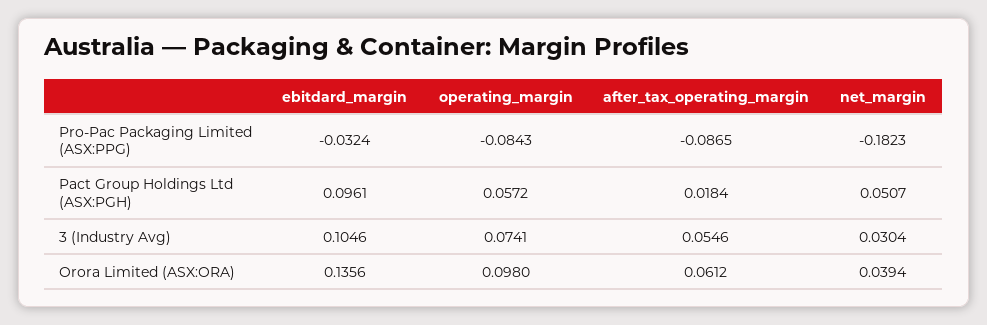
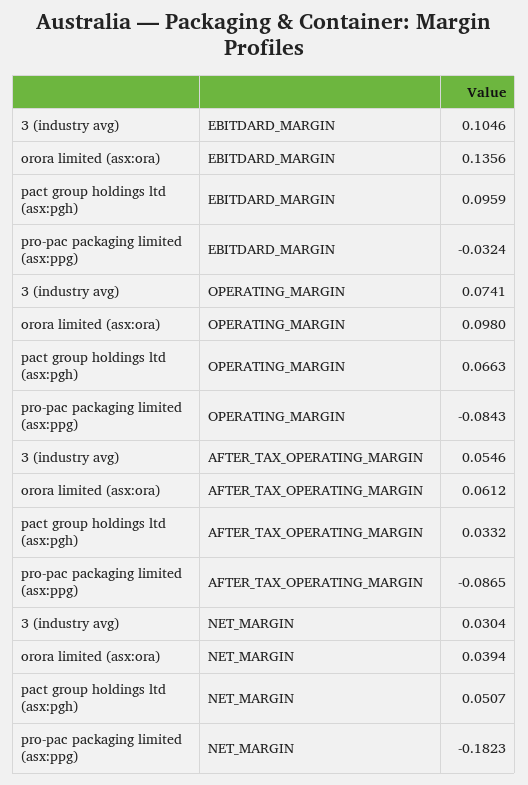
  {
    "ebitdard_margin": {
      "Pro-Pac Packaging Limited (ASX:PPG)": -0.0324,
-     "Pact Group Holdings Ltd (ASX:PGH)": 0.0961,
+     "Pact Group Holdings Ltd (ASX:PGH)": 0.0959,
      "3 (Industry Avg)": 0.1046,
      "Orora Limited (ASX:ORA)": 0.1356
    },
    "operating_margin": {
      "Pro-Pac Packaging Limited (ASX:PPG)": -0.0843,
-     "Pact Group Holdings Ltd (ASX:PGH)": 0.0572,
+     "Pact Group Holdings Ltd (ASX:PGH)": 0.0663,
      "3 (Industry Avg)": 0.0741,
      "Orora Limited (ASX:ORA)": 0.098
    },
    "after_tax_operating_margin": {
      "Pro-Pac Packaging Limited (ASX:PPG)": -0.0865,
-     "Pact Group Holdings Ltd (ASX:PGH)": 0.0184,
+     "Pact Group Holdings Ltd (ASX:PGH)": 0.0332,
      "3 (Industry Avg)": 0.0546,
      "Orora Limited (ASX:ORA)": 0.0612
    },
    "net_margin": {
      "Pro-Pac Packaging Limited (ASX:PPG)": -0.1823,
      "Pact Group Holdings Ltd (ASX:PGH)": 0.0507,
      "3 (Industry Avg)": 0.0304,
      "Orora Limited (ASX:ORA)": 0.0394
    }
  }

